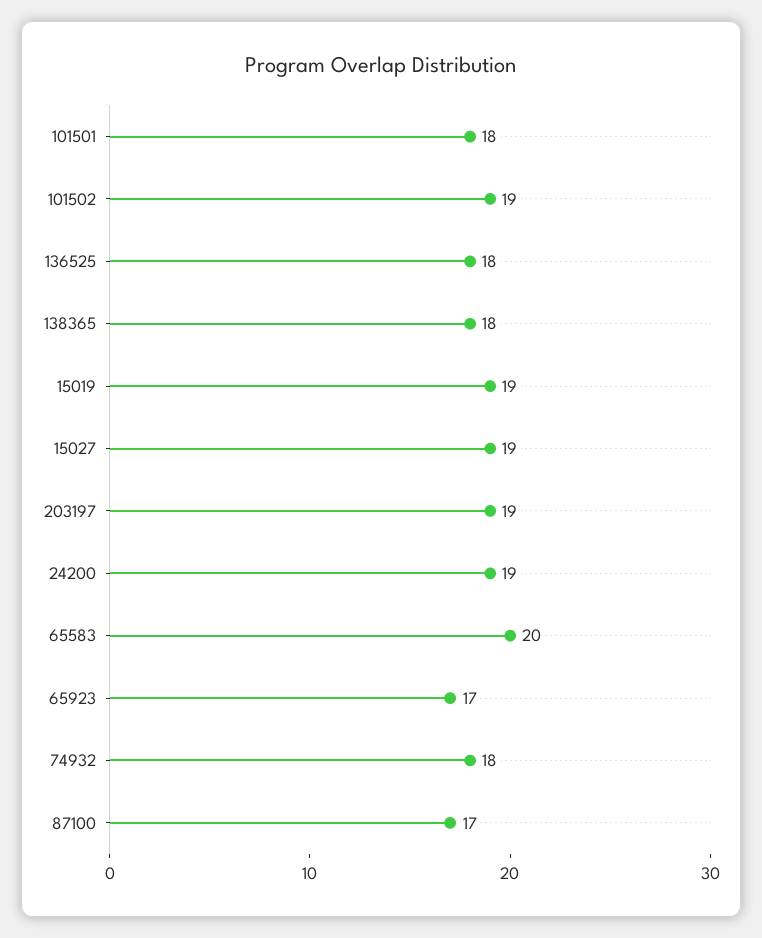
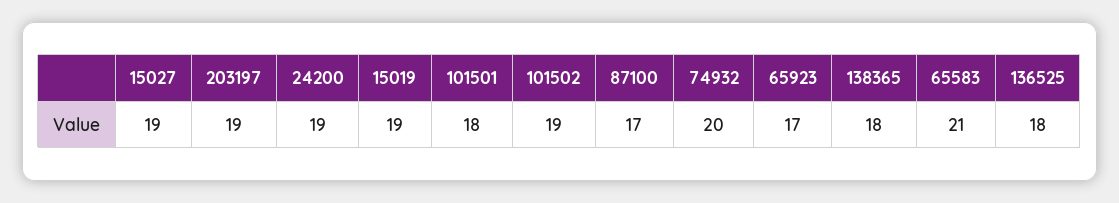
  {
    "101501": 18,
    "101502": 19,
    "136525": 18,
    "138365": 18,
    "15019": 19,
    "15027": 19,
    "203197": 19,
    "24200": 19,
-   "65583": 20,
+   "65583": 21,
    "65923": 17,
-   "74932": 18,
+   "74932": 20,
    "87100": 17
  }

